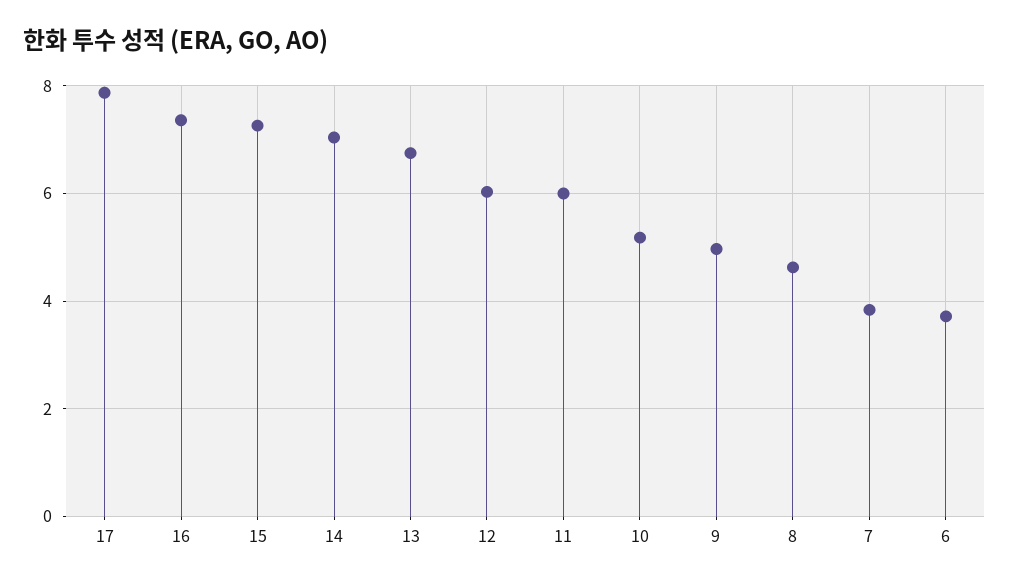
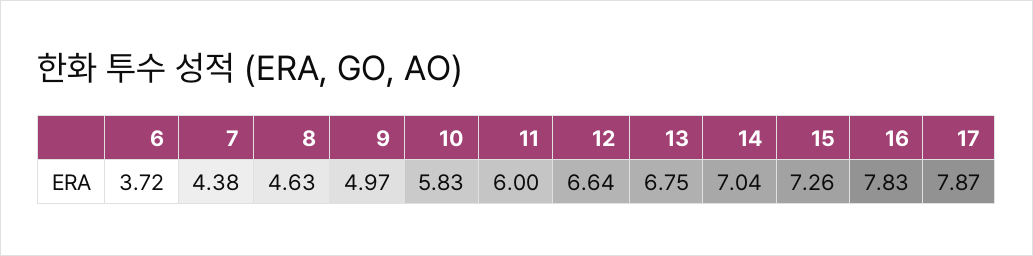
  {
    "17": 7.87,
-   "16": 7.4,
+   "16": 7.83,
    "15": 7.26,
    "14": 7.04,
    "13": 6.75,
-   "12": 6,
+   "12": 6.64,
    "11": 6,
-   "10": 5.2,
+   "10": 5.83,
    "9": 4.97,
    "8": 4.63,
-   "7": 3.8,
+   "7": 4.38,
    "6": 3.72
  }

